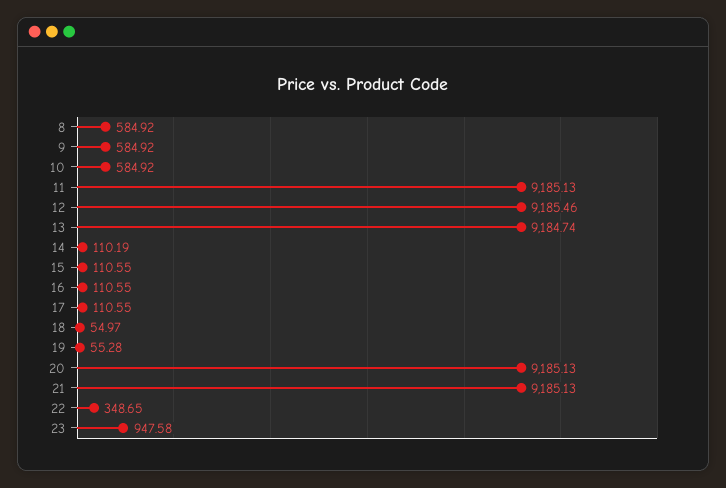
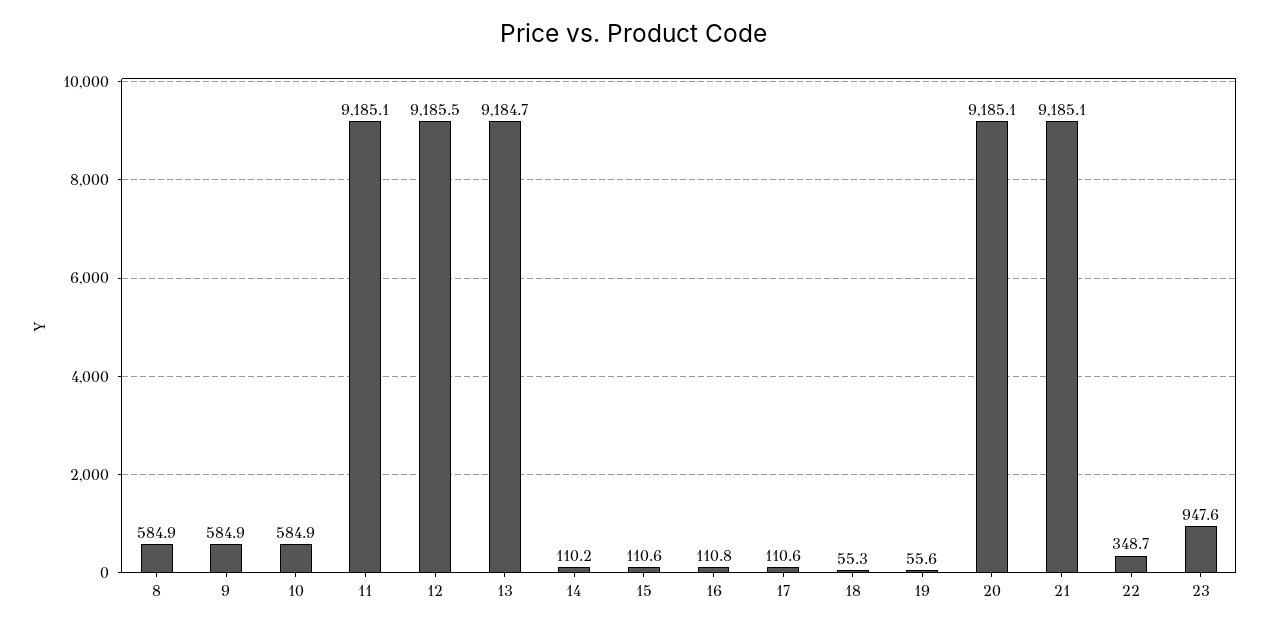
  {
    "8": 584.92,
    "9": 584.92,
    "10": 584.92,
    "11": 9185.13,
    "12": 9185.46,
    "13": 9184.74,
    "14": 110.19,
    "15": 110.55,
-   "16": 110.55,
+   "16": 110.8,
    "17": 110.55,
-   "18": 54.97,
+   "18": 55.3,
-   "19": 55.28,
+   "19": 55.6,
    "20": 9185.13,
    "21": 9185.13,
    "22": 348.65,
    "23": 947.58
  }

